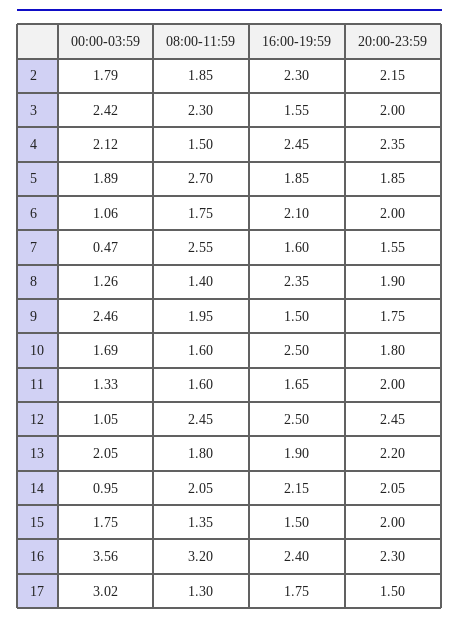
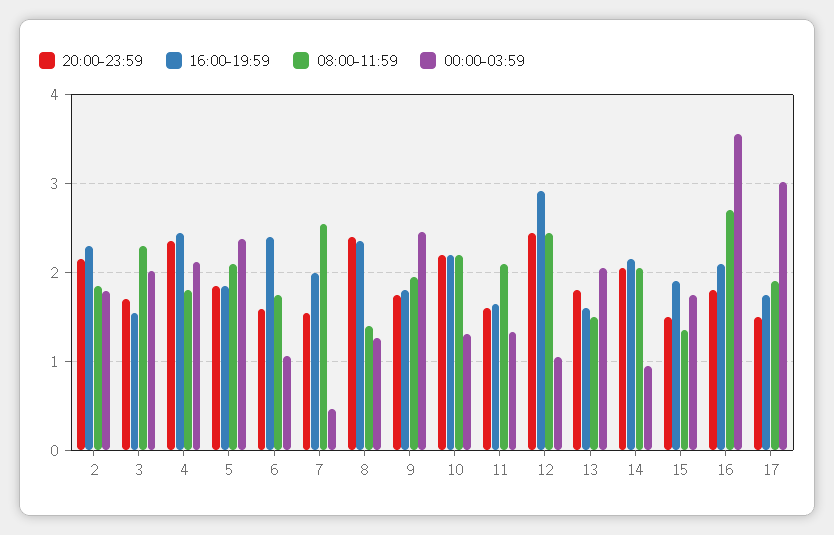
  {
    "00:00-03:59": {
      "2": 1.79,
-     "3": 2.42,
+     "3": 2,
      "4": 2.12,
-     "5": 1.89,
+     "5": 2.4,
      "6": 1.06,
      "7": 0.47,
      "8": 1.26,
      "9": 2.46,
-     "10": 1.69,
+     "10": 1.3,
      "11": 1.33,
      "12": 1.05,
      "13": 2.05,
      "14": 0.95,
      "15": 1.75,
      "16": 3.56,
      "17": 3.02
    },
    "08:00-11:59": {
      "2": 1.85,
      "3": 2.3,
-     "4": 1.5,
+     "4": 1.8,
-     "5": 2.7,
+     "5": 2.1,
      "6": 1.75,
      "7": 2.55,
      "8": 1.4,
      "9": 1.95,
-     "10": 1.6,
+     "10": 2.2,
-     "11": 1.6,
+     "11": 2.1,
      "12": 2.45,
-     "13": 1.8,
+     "13": 1.5,
      "14": 2.05,
      "15": 1.35,
-     "16": 3.2,
+     "16": 2.7,
-     "17": 1.3
+     "17": 1.9
    },
    "16:00-19:59": {
      "2": 2.3,
      "3": 1.55,
      "4": 2.45,
      "5": 1.85,
-     "6": 2.1,
+     "6": 2.4,
-     "7": 1.6,
+     "7": 2,
      "8": 2.35,
-     "9": 1.5,
+     "9": 1.8,
-     "10": 2.5,
+     "10": 2.2,
      "11": 1.65,
-     "12": 2.5,
+     "12": 2.9,
-     "13": 1.9,
+     "13": 1.6,
      "14": 2.15,
-     "15": 1.5,
+     "15": 1.9,
-     "16": 2.4,
+     "16": 2.1,
      "17": 1.75
    },
    "20:00-23:59": {
      "2": 2.15,
-     "3": 2,
+     "3": 1.7,
      "4": 2.35,
      "5": 1.85,
-     "6": 2,
+     "6": 1.6,
      "7": 1.55,
-     "8": 1.9,
+     "8": 2.4,
      "9": 1.75,
-     "10": 1.8,
+     "10": 2.2,
-     "11": 2,
+     "11": 1.6,
      "12": 2.45,
-     "13": 2.2,
+     "13": 1.8,
      "14": 2.05,
-     "15": 2,
+     "15": 1.5,
-     "16": 2.3,
+     "16": 1.8,
      "17": 1.5
    }
  }

